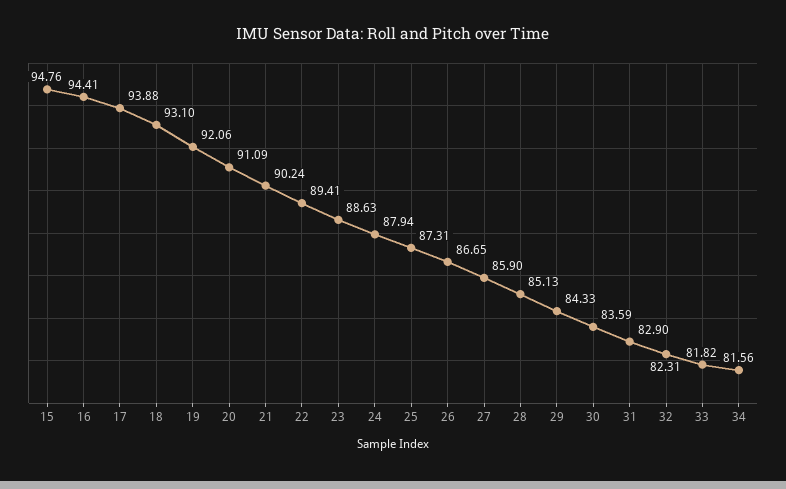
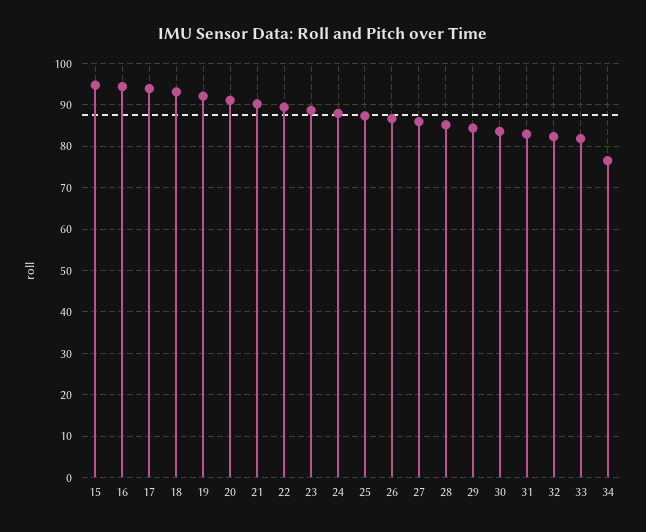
  {
    "15": 94.76,
    "16": 94.41,
    "17": 93.88,
    "18": 93.1,
    "19": 92.06,
    "20": 91.09,
    "21": 90.24,
    "22": 89.41,
    "23": 88.63,
    "24": 87.94,
    "25": 87.31,
    "26": 86.65,
    "27": 85.9,
    "28": 85.13,
    "29": 84.33,
    "30": 83.59,
    "31": 82.9,
    "32": 82.31,
    "33": 81.82,
-   "34": 81.56
+   "34": 76
  }

